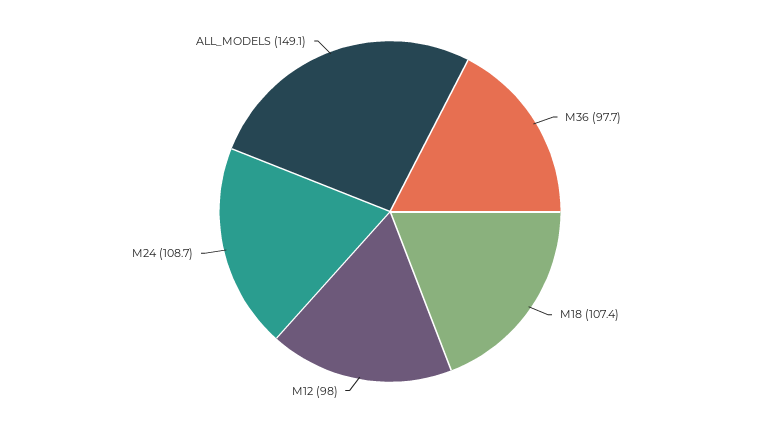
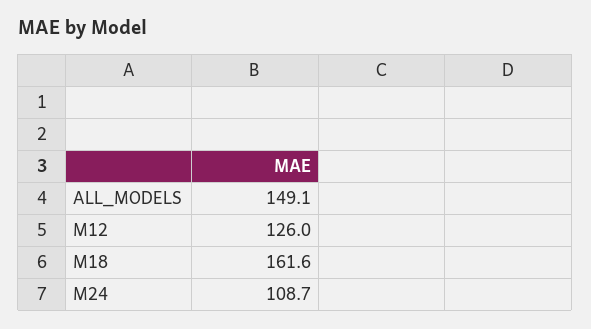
  {
-   "M36": 97.7,
-   "M18": 107.4,
+   "M18": 161.6,
-   "M12": 98,
+   "M12": 126,
    "M24": 108.7,
    "ALL_MODELS": 149.1
  }

